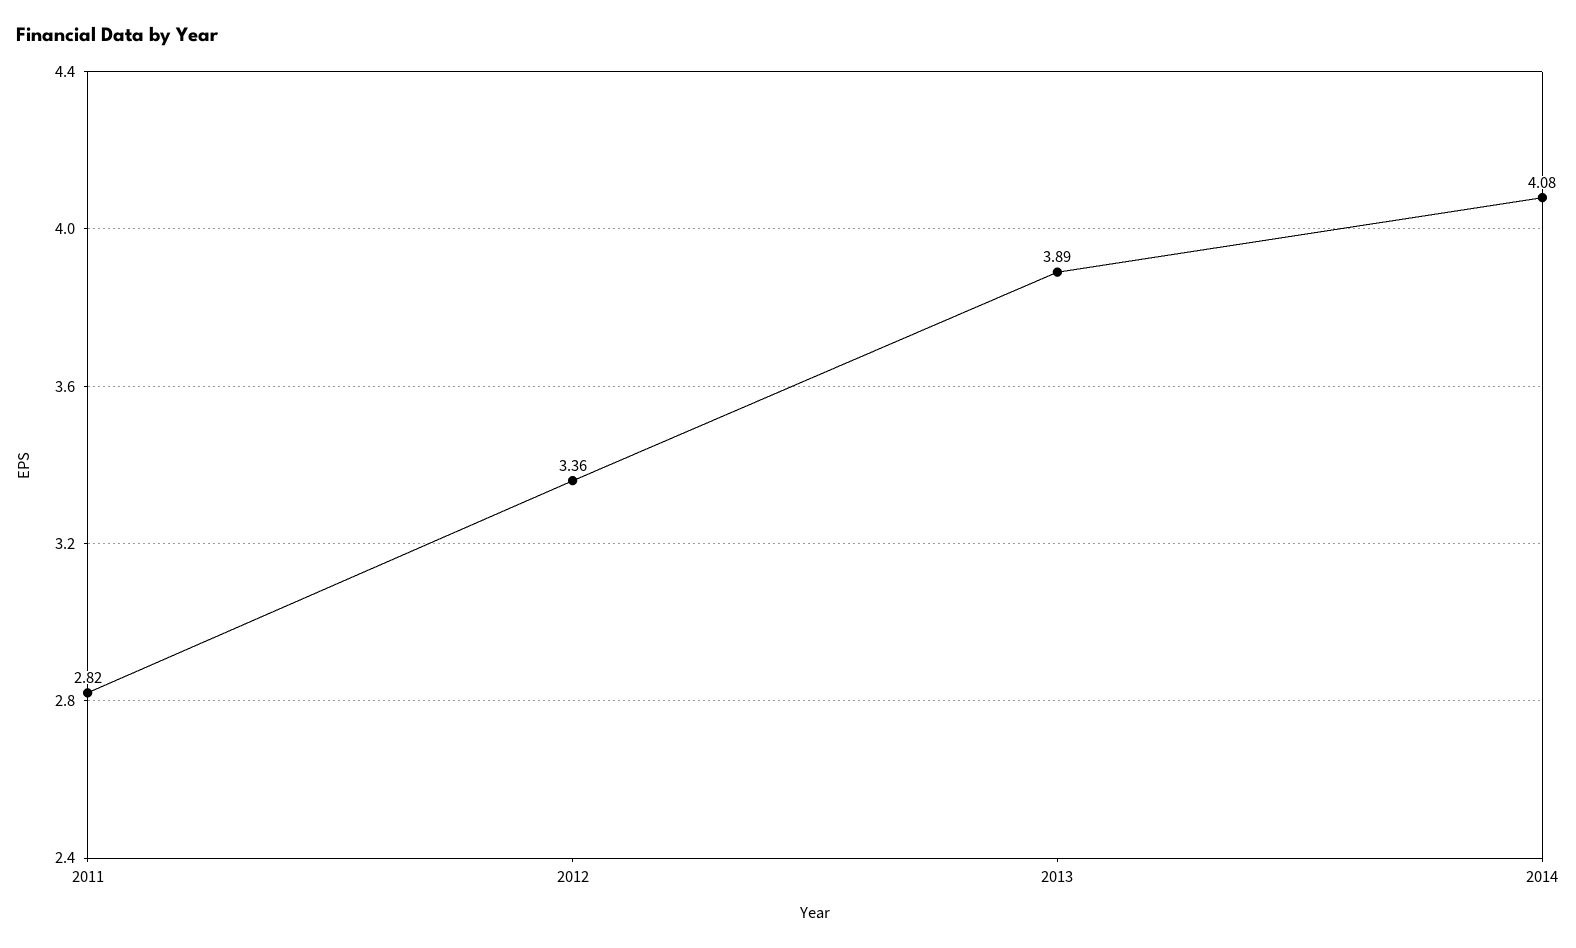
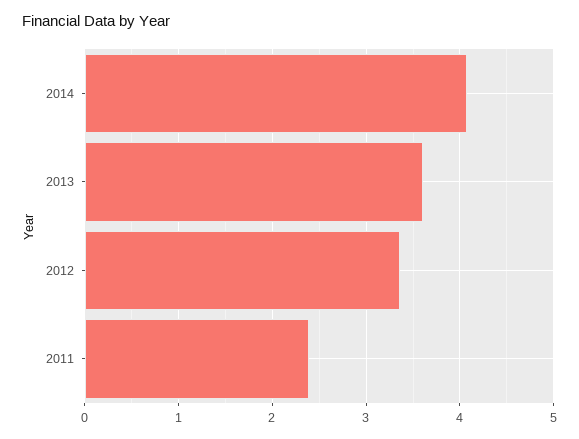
  {
-   "2011": 2.82,
+   "2011": 2.4,
    "2012": 3.36,
-   "2013": 3.89,
+   "2013": 3.6,
    "2014": 4.08
  }

